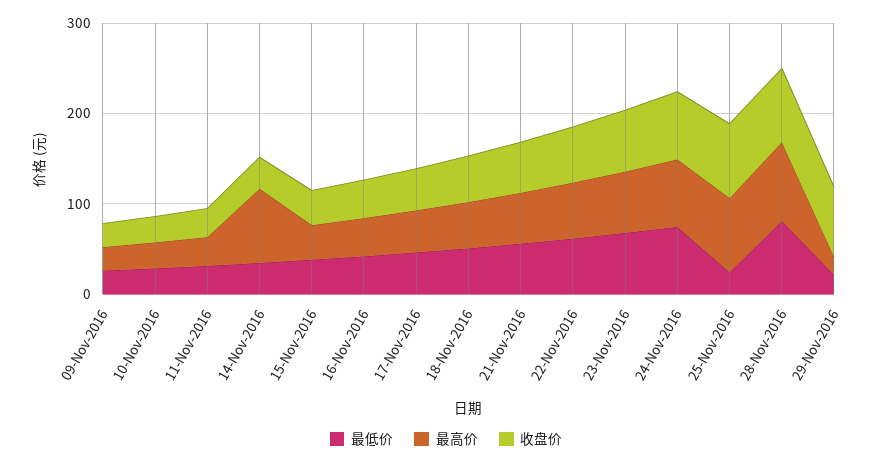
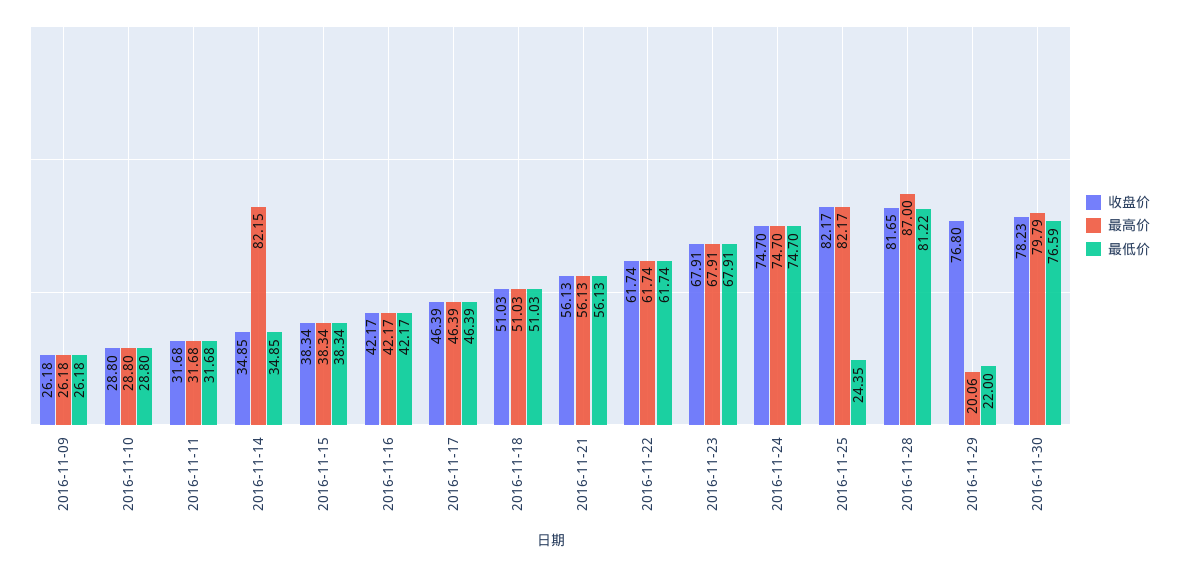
  {
    "最低价": {
      "09-Nov-2016": 26.18,
      "10-Nov-2016": 28.8,
      "11-Nov-2016": 31.68,
      "14-Nov-2016": 34.85,
      "15-Nov-2016": 38.34,
      "16-Nov-2016": 42.17,
      "17-Nov-2016": 46.39,
      "18-Nov-2016": 51.03,
      "21-Nov-2016": 56.13,
      "22-Nov-2016": 61.74,
      "23-Nov-2016": 67.91,
      "24-Nov-2016": 74.7,
      "25-Nov-2016": 24.35,
      "28-Nov-2016": 81.22,
-     "29-Nov-2016": 22
+     "29-Nov-2016": 22,
+     "2016-11-30": 76.59
    },
    "最高价": {
      "09-Nov-2016": 26.18,
      "10-Nov-2016": 28.8,
      "11-Nov-2016": 31.68,
      "14-Nov-2016": 82.15,
      "15-Nov-2016": 38.34,
      "16-Nov-2016": 42.17,
      "17-Nov-2016": 46.39,
      "18-Nov-2016": 51.03,
      "21-Nov-2016": 56.13,
      "22-Nov-2016": 61.74,
      "23-Nov-2016": 67.91,
      "24-Nov-2016": 74.7,
      "25-Nov-2016": 82.17,
      "28-Nov-2016": 87,
-     "29-Nov-2016": 20.06
+     "29-Nov-2016": 20.06,
+     "2016-11-30": 79.79
    },
    "收盘价": {
      "09-Nov-2016": 26.18,
      "10-Nov-2016": 28.8,
      "11-Nov-2016": 31.68,
      "14-Nov-2016": 34.85,
      "15-Nov-2016": 38.34,
      "16-Nov-2016": 42.17,
      "17-Nov-2016": 46.39,
      "18-Nov-2016": 51.03,
      "21-Nov-2016": 56.13,
      "22-Nov-2016": 61.74,
      "23-Nov-2016": 67.91,
      "24-Nov-2016": 74.7,
      "25-Nov-2016": 82.17,
      "28-Nov-2016": 81.65,
-     "29-Nov-2016": 76.8
+     "29-Nov-2016": 76.8,
+     "2016-11-30": 78.23
    }
  }

